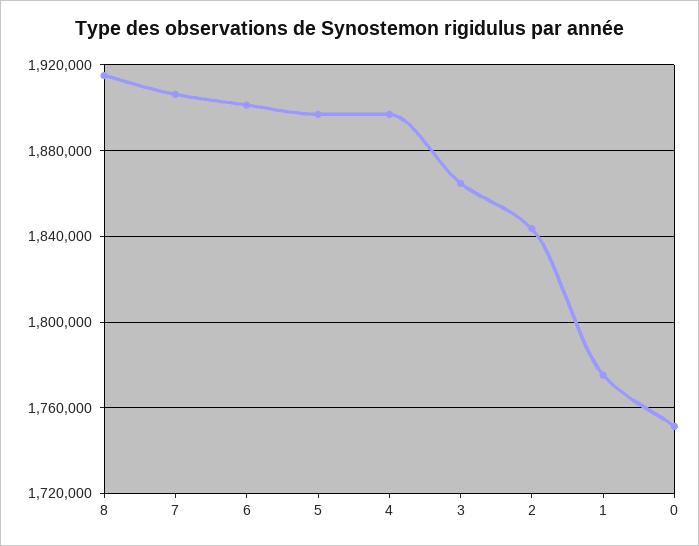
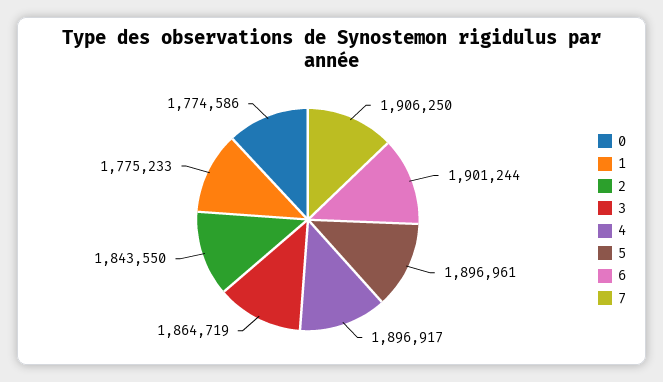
  {
-   "8": 1915000,
    "7": 1906250,
    "6": 1901244,
    "5": 1896961,
    "4": 1896917,
    "3": 1864719,
    "2": 1843550,
    "1": 1775233,
-   "0": 1750000
+   "0": 1774586
  }

